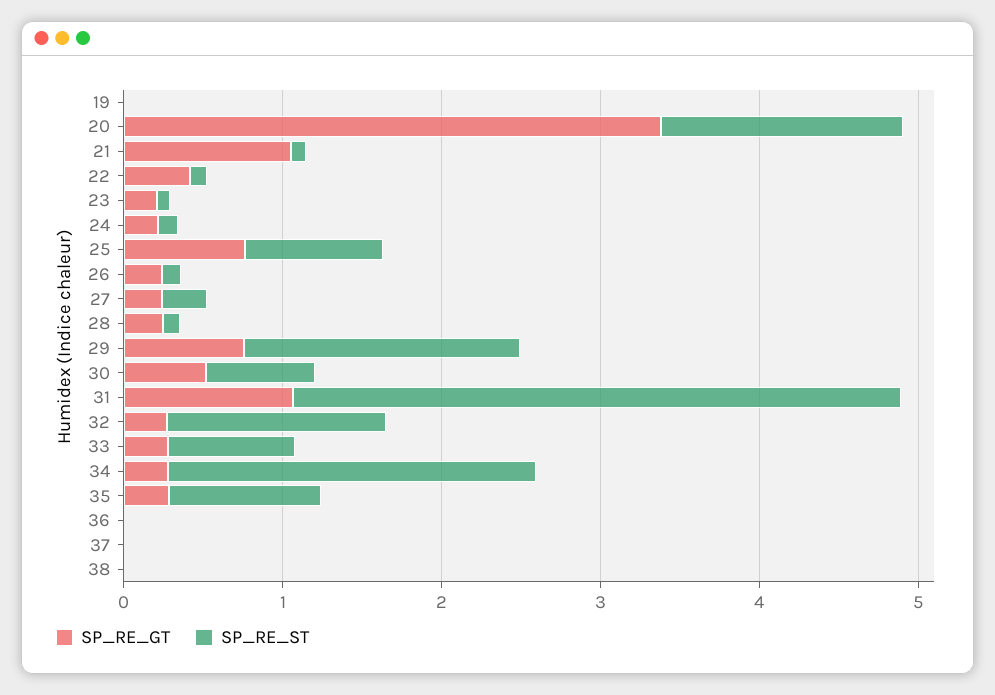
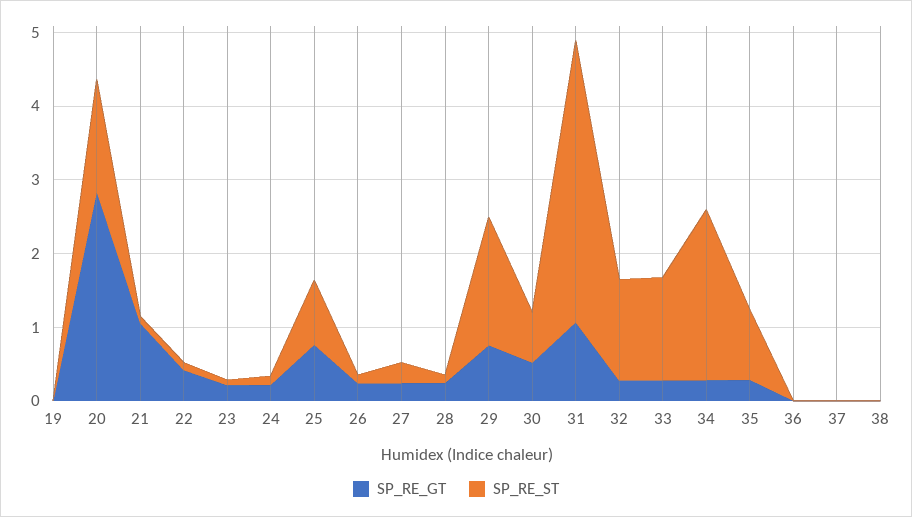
  {
    "SP_RE_GT": {
      "19": 0,
-     "20": 3.4,
+     "20": 2.8,
      "21": 1,
      "22": 0.4,
      "23": 0.2,
      "24": 0.2,
      "25": 0.8,
      "26": 0.2,
      "27": 0.2,
      "28": 0.2,
      "29": 0.8,
      "30": 0.6,
      "31": 1,
      "32": 0.2,
      "33": 0.2,
      "34": 0.2,
      "35": 0.2,
      "36": 0,
      "37": 0,
      "38": 0
    },
    "SP_RE_ST": {
      "19": 0,
      "20": 1.6,
      "21": 0,
      "22": 0.2,
      "23": 0,
      "24": 0.2,
      "25": 0.8,
      "26": 0.2,
      "27": 0.2,
      "28": 0.2,
      "29": 1.8,
      "30": 0.6,
      "31": 3.8,
      "32": 1.4,
-     "33": 0.8,
+     "33": 1.4,
      "34": 2.4,
      "35": 1,
      "36": 0,
      "37": 0,
      "38": 0
    }
  }

